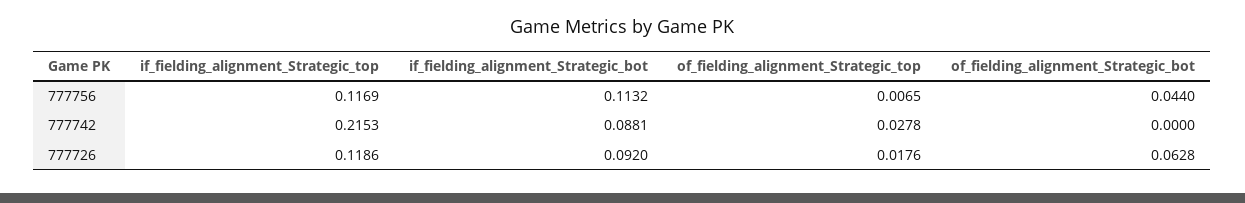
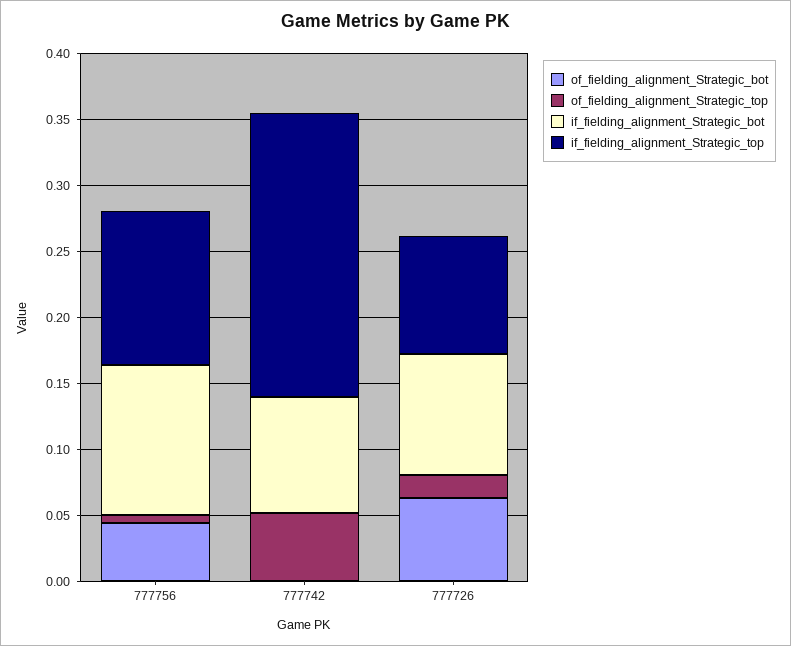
  {
    "if_fielding_alignment_Strategic_top": {
      "777756": 0.1169,
      "777742": 0.2153,
-     "777726": 0.1186
+     "777726": 0.09
    },
    "if_fielding_alignment_Strategic_bot": {
      "777756": 0.1132,
      "777742": 0.0881,
      "777726": 0.092
    },
    "of_fielding_alignment_Strategic_top": {
      "777756": 0.0065,
-     "777742": 0.0278,
+     "777742": 0.05,
      "777726": 0.0176
    },
    "of_fielding_alignment_Strategic_bot": {
      "777756": 0.044,
      "777742": 0,
      "777726": 0.0628
    }
  }

